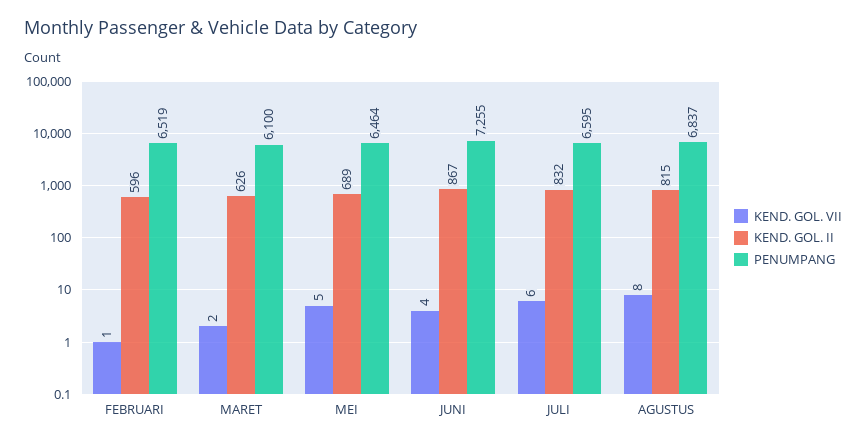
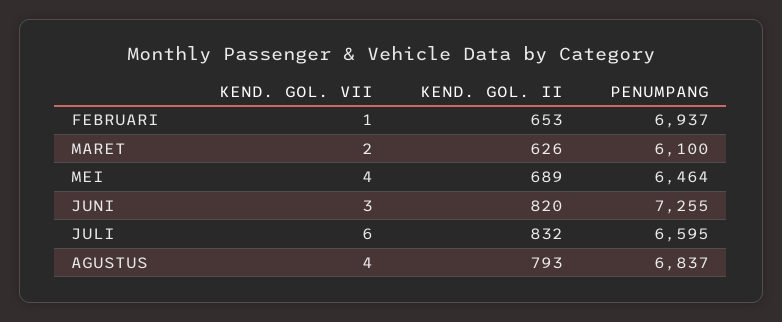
  {
    "KEND. GOL. VII": {
      "FEBRUARI": 1,
      "MARET": 2,
-     "MEI": 5,
+     "MEI": 4,
-     "JUNI": 4,
+     "JUNI": 3,
      "JULI": 6,
-     "AGUSTUS": 8
+     "AGUSTUS": 4
    },
    "KEND. GOL. II": {
-     "FEBRUARI": 596,
+     "FEBRUARI": 653,
      "MARET": 626,
      "MEI": 689,
-     "JUNI": 867,
+     "JUNI": 820,
      "JULI": 832,
-     "AGUSTUS": 815
+     "AGUSTUS": 793
    },
    "PENUMPANG": {
-     "FEBRUARI": 6519,
+     "FEBRUARI": 6937,
      "MARET": 6100,
      "MEI": 6464,
      "JUNI": 7255,
      "JULI": 6595,
      "AGUSTUS": 6837
    }
  }

